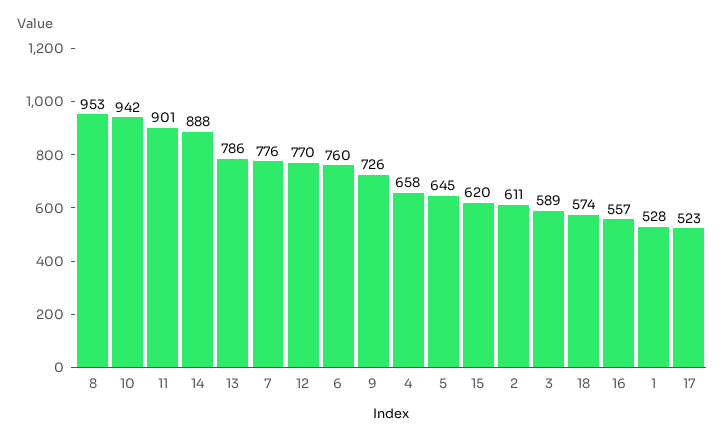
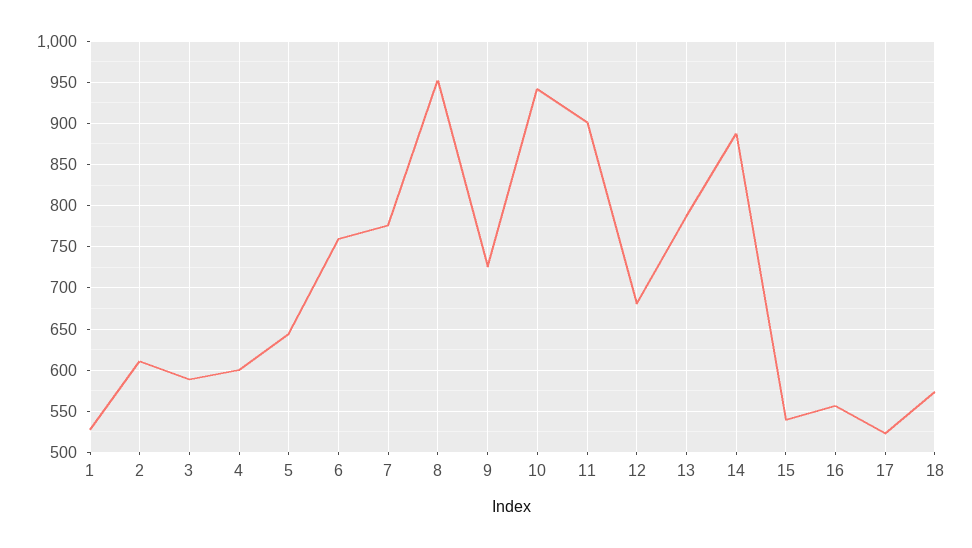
  {
    "8": 953,
    "10": 942,
    "11": 901,
    "14": 888,
    "13": 786,
    "7": 776,
-   "12": 770,
+   "12": 680,
    "6": 760,
    "9": 726,
-   "4": 658,
+   "4": 600,
    "5": 645,
-   "15": 620,
+   "15": 540,
    "2": 611,
    "3": 589,
    "18": 574,
    "16": 557,
    "1": 528,
    "17": 523
  }

